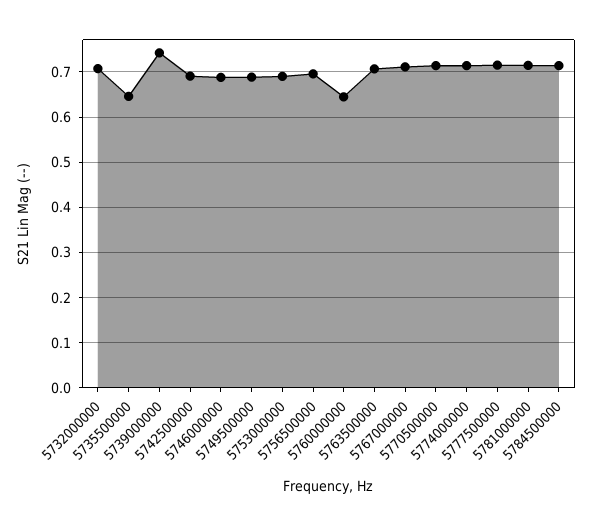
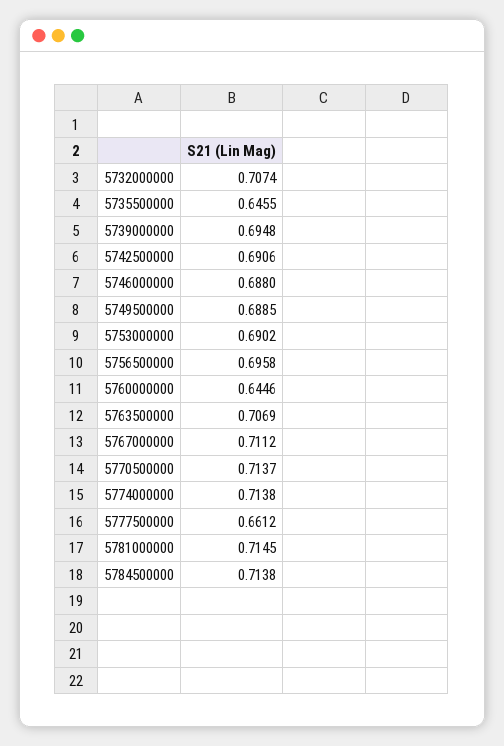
  {
    "5732000000": 0.7074,
    "5735500000": 0.6455,
-   "5739000000": 0.74,
+   "5739000000": 0.6948,
    "5742500000": 0.6906,
    "5746000000": 0.688,
    "5749500000": 0.6885,
    "5753000000": 0.6902,
    "5756500000": 0.6958,
    "5760000000": 0.6446,
    "5763500000": 0.7069,
    "5767000000": 0.7112,
    "5770500000": 0.7137,
    "5774000000": 0.7138,
-   "5777500000": 0.72,
+   "5777500000": 0.6612,
    "5781000000": 0.7145,
    "5784500000": 0.7138
  }

